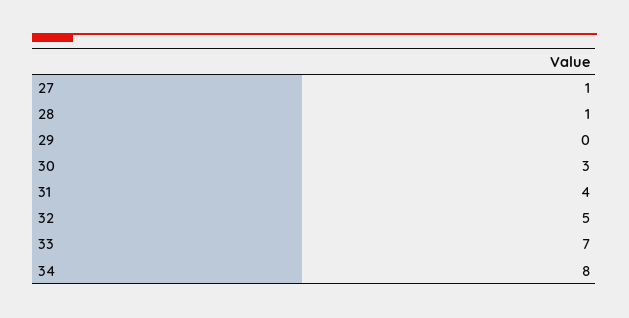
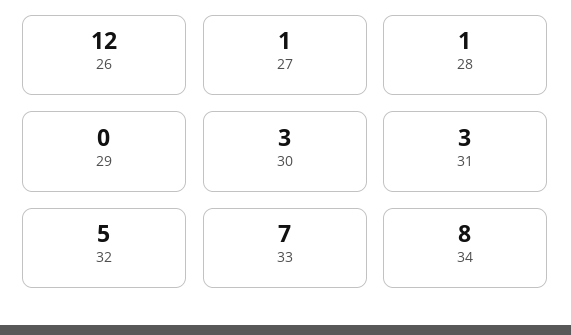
  {
    "27": 1,
    "28": 1,
    "29": 0,
    "30": 3,
-   "31": 4,
+   "31": 3,
    "32": 5,
    "33": 7,
-   "34": 8
+   "34": 8,
+   "26": 12
  }

